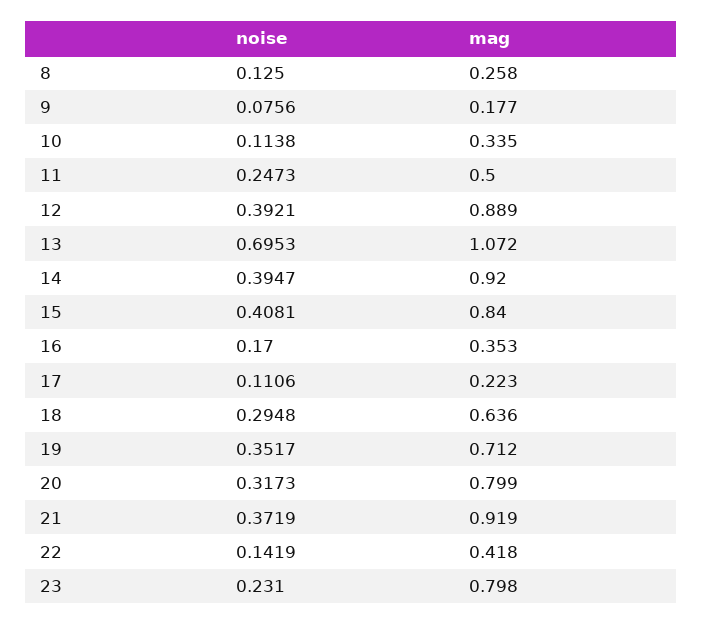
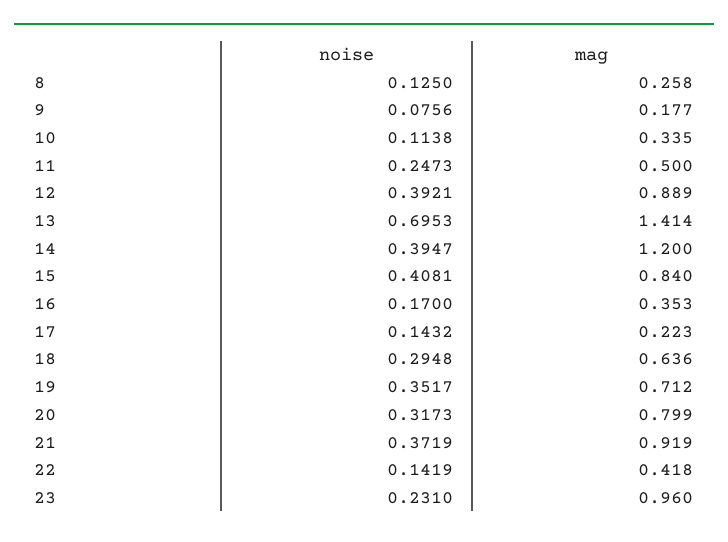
  {
    "noise": {
      "8": 0.125,
      "9": 0.0756,
      "10": 0.1138,
      "11": 0.2473,
      "12": 0.3921,
      "13": 0.6953,
      "14": 0.3947,
      "15": 0.4081,
      "16": 0.17,
-     "17": 0.1106,
+     "17": 0.1432,
      "18": 0.2948,
      "19": 0.3517,
      "20": 0.3173,
      "21": 0.3719,
      "22": 0.1419,
      "23": 0.231
    },
    "mag": {
      "8": 0.258,
      "9": 0.177,
      "10": 0.335,
      "11": 0.5,
      "12": 0.889,
-     "13": 1.072,
+     "13": 1.414,
-     "14": 0.92,
+     "14": 1.2,
      "15": 0.84,
      "16": 0.353,
      "17": 0.223,
      "18": 0.636,
      "19": 0.712,
      "20": 0.799,
      "21": 0.919,
      "22": 0.418,
-     "23": 0.798
+     "23": 0.96
    }
  }

